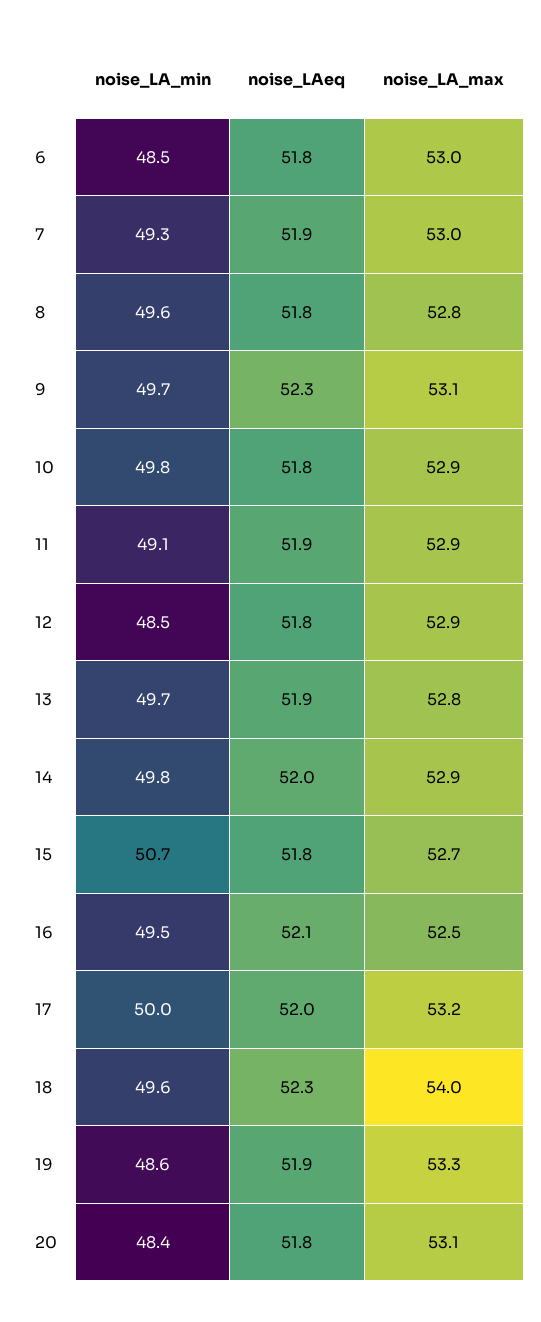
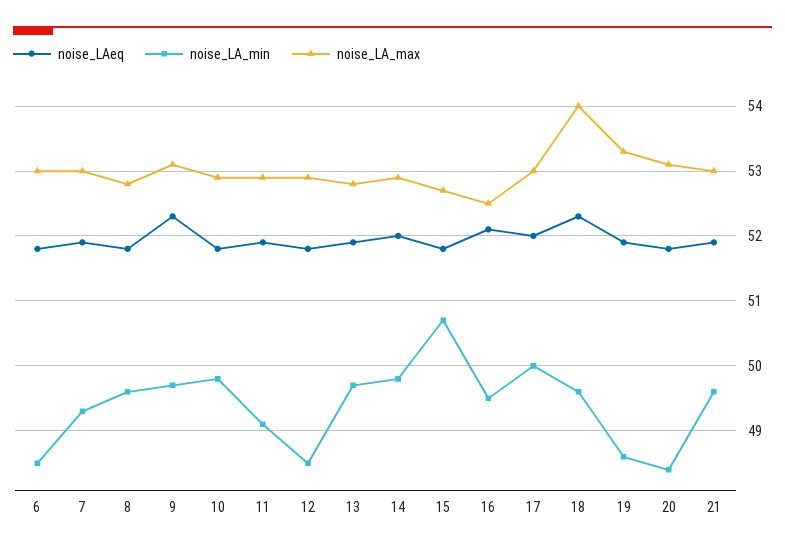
  {
    "noise_LA_min": {
      "6": 48.5,
      "7": 49.3,
      "8": 49.6,
      "9": 49.7,
      "10": 49.8,
      "11": 49.1,
      "12": 48.5,
      "13": 49.7,
      "14": 49.8,
      "15": 50.7,
      "16": 49.5,
      "17": 50,
      "18": 49.6,
      "19": 48.6,
-     "20": 48.4
+     "20": 48.4,
+     "21": 49.6
    },
    "noise_LAeq": {
      "6": 51.8,
      "7": 51.9,
      "8": 51.8,
      "9": 52.3,
      "10": 51.8,
      "11": 51.9,
      "12": 51.8,
      "13": 51.9,
      "14": 52,
      "15": 51.8,
      "16": 52.1,
      "17": 52,
      "18": 52.3,
      "19": 51.9,
-     "20": 51.8
+     "20": 51.8,
+     "21": 51.9
    },
    "noise_LA_max": {
      "6": 53,
      "7": 53,
      "8": 52.8,
      "9": 53.1,
      "10": 52.9,
      "11": 52.9,
      "12": 52.9,
      "13": 52.8,
      "14": 52.9,
      "15": 52.7,
      "16": 52.5,
-     "17": 53.2,
+     "17": 53,
      "18": 54,
      "19": 53.3,
-     "20": 53.1
+     "20": 53.1,
+     "21": 53
    }
  }

